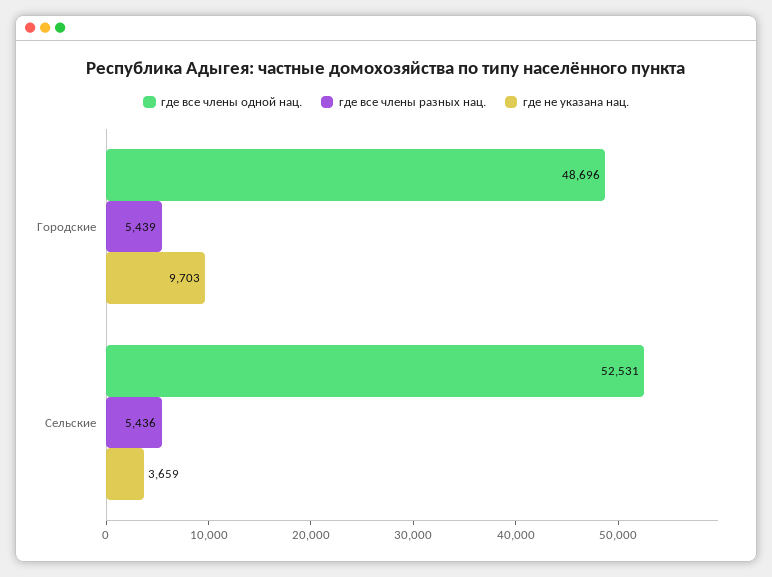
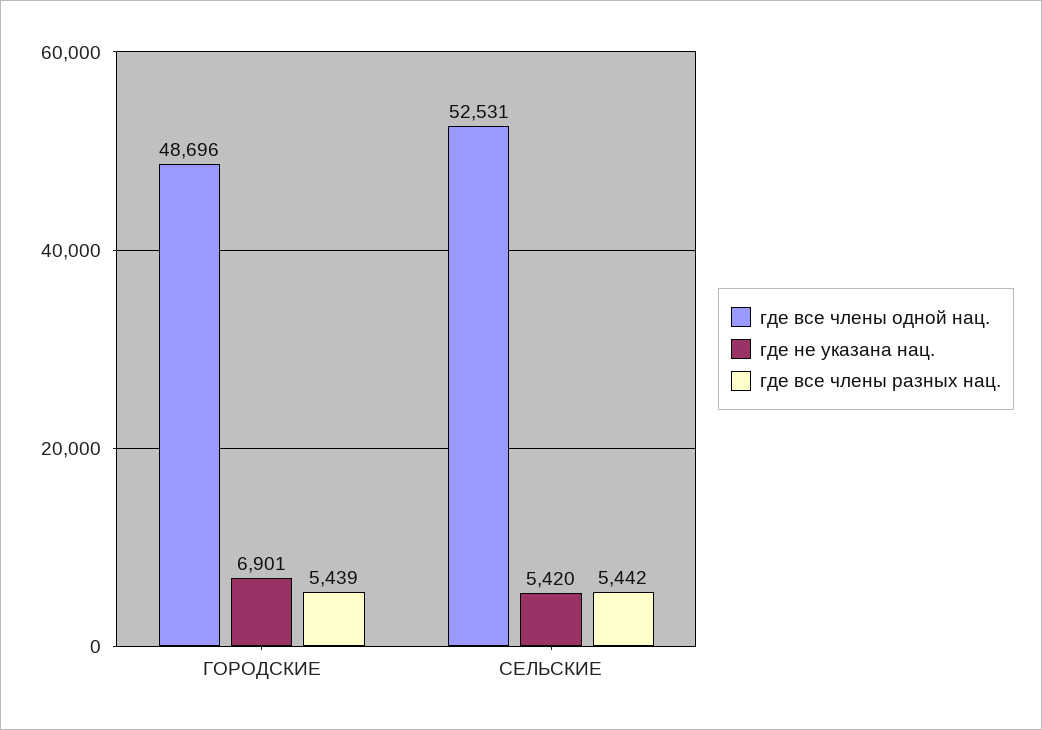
  {
    "где все члены одной нац.": {
      "Городские": 48696,
      "Сельские": 52531
    },
    "где все члены разных нац.": {
      "Городские": 5439,
-     "Сельские": 5436
+     "Сельские": 5442
    },
    "где не указана нац.": {
-     "Городские": 9703,
+     "Городские": 6901,
-     "Сельские": 3659
+     "Сельские": 5420
    }
  }

